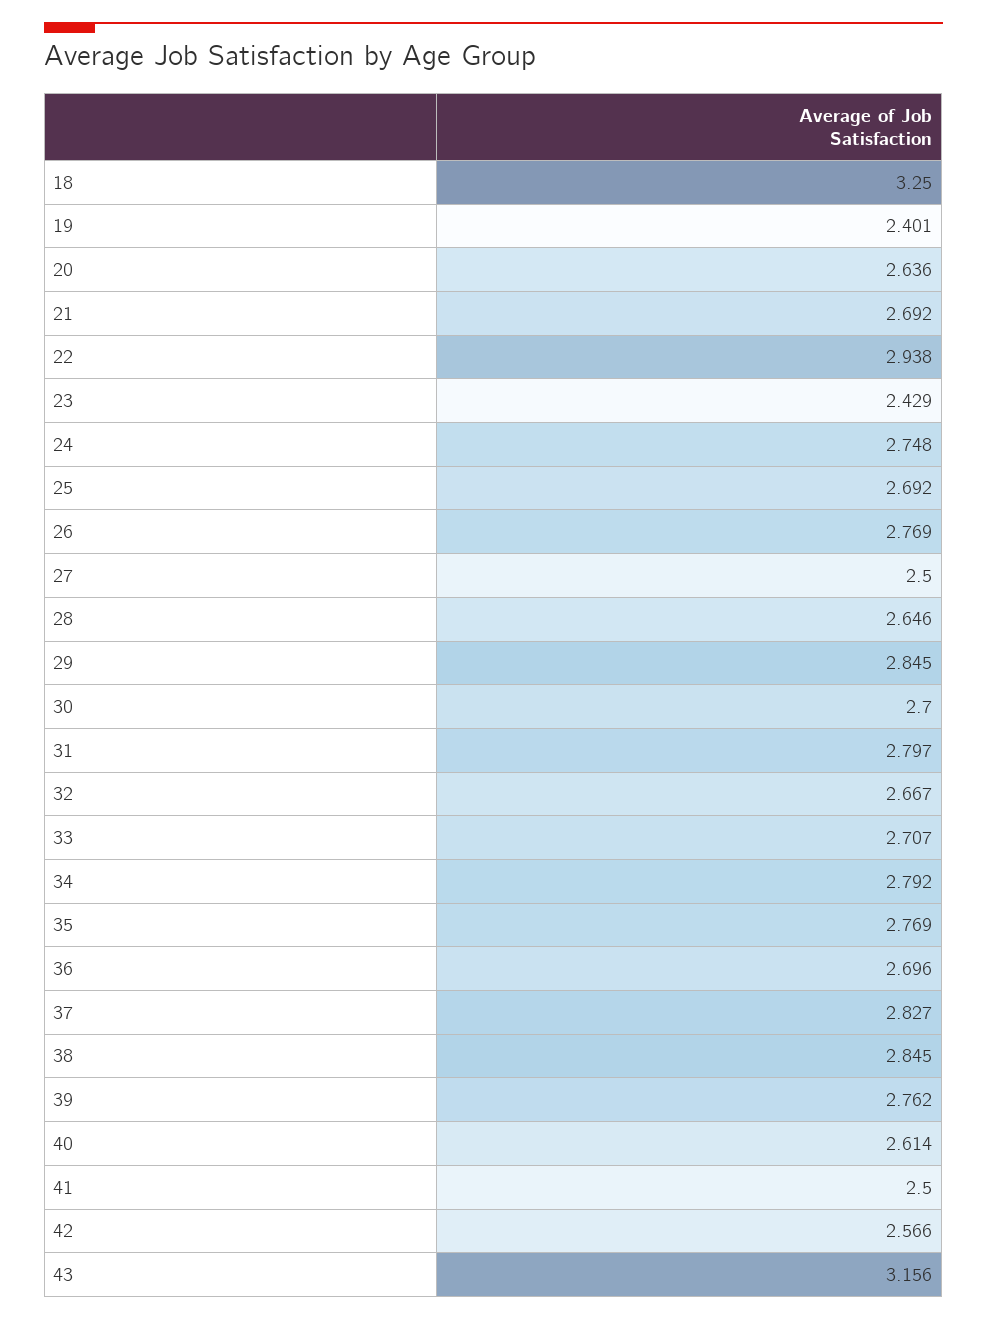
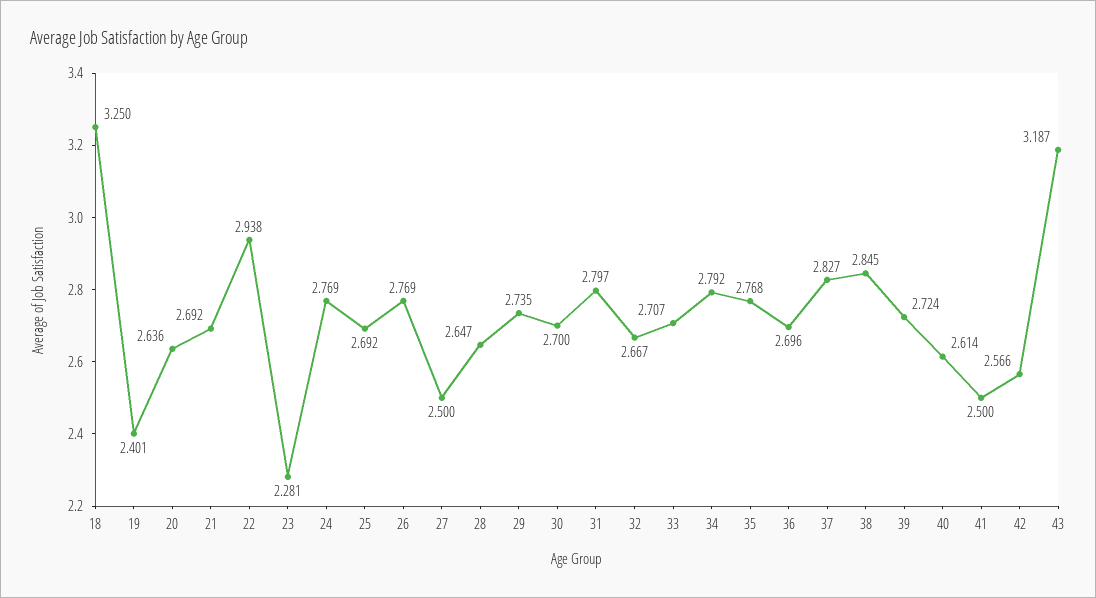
  {
    "18": 3.25,
    "19": 2.401,
    "20": 2.636,
    "21": 2.692,
    "22": 2.938,
-   "23": 2.429,
+   "23": 2.281,
-   "24": 2.748,
+   "24": 2.769,
    "25": 2.692,
    "26": 2.769,
    "27": 2.5,
-   "28": 2.646,
+   "28": 2.647,
-   "29": 2.845,
+   "29": 2.735,
    "30": 2.7,
    "31": 2.797,
    "32": 2.667,
    "33": 2.707,
    "34": 2.792,
-   "35": 2.769,
+   "35": 2.768,
    "36": 2.696,
    "37": 2.827,
    "38": 2.845,
-   "39": 2.762,
+   "39": 2.724,
    "40": 2.614,
    "41": 2.5,
    "42": 2.566,
-   "43": 3.156
+   "43": 3.187
  }

